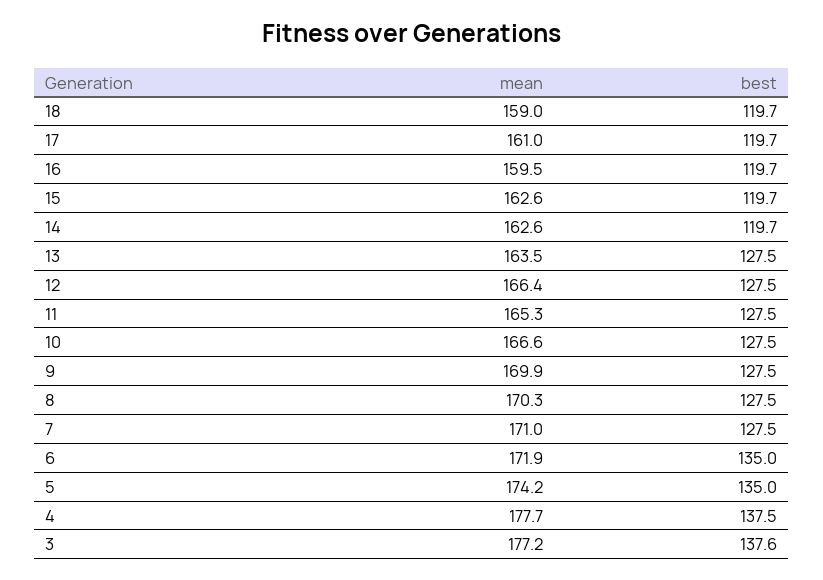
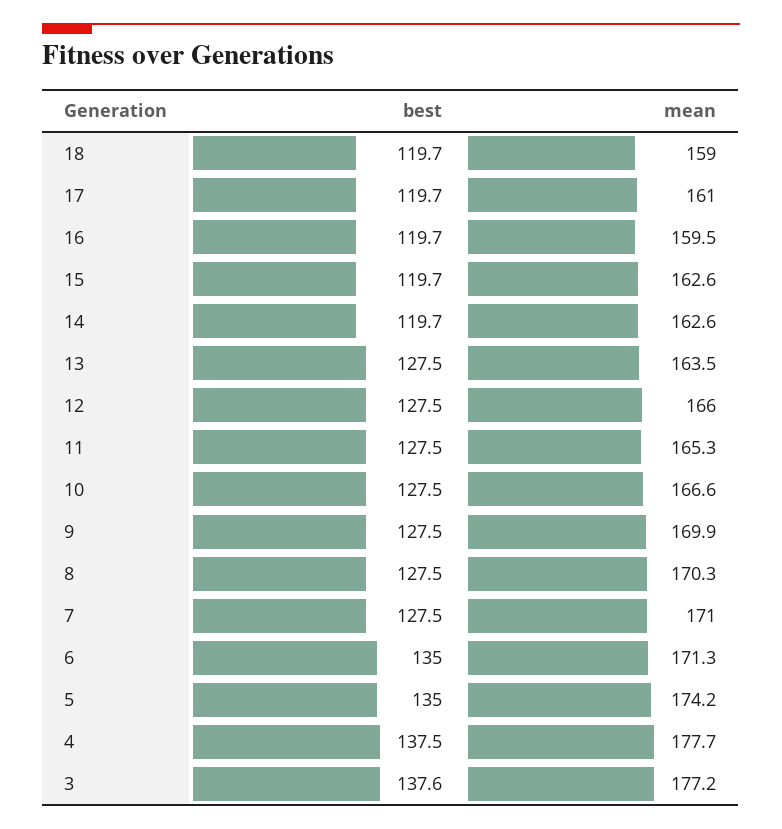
  {
    "mean": {
      "18": 159,
      "17": 161,
      "16": 159.5,
      "15": 162.6,
      "14": 162.6,
      "13": 163.5,
-     "12": 166.4,
+     "12": 166,
      "11": 165.3,
      "10": 166.6,
      "9": 169.9,
      "8": 170.3,
      "7": 171,
-     "6": 171.9,
+     "6": 171.3,
      "5": 174.2,
      "4": 177.7,
      "3": 177.2
    },
    "best": {
      "18": 119.7,
      "17": 119.7,
      "16": 119.7,
      "15": 119.7,
      "14": 119.7,
      "13": 127.5,
      "12": 127.5,
      "11": 127.5,
      "10": 127.5,
      "9": 127.5,
      "8": 127.5,
      "7": 127.5,
      "6": 135,
      "5": 135,
      "4": 137.5,
      "3": 137.6
    }
  }

